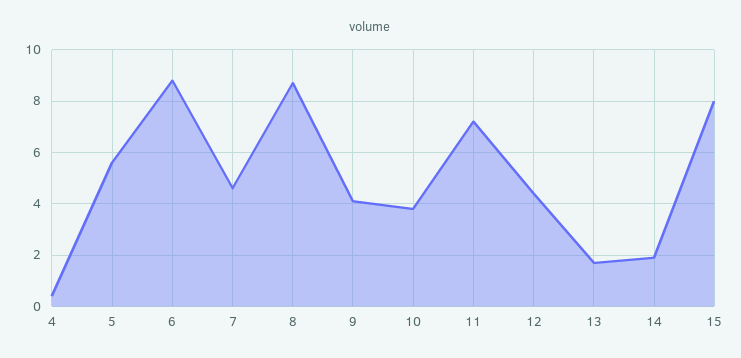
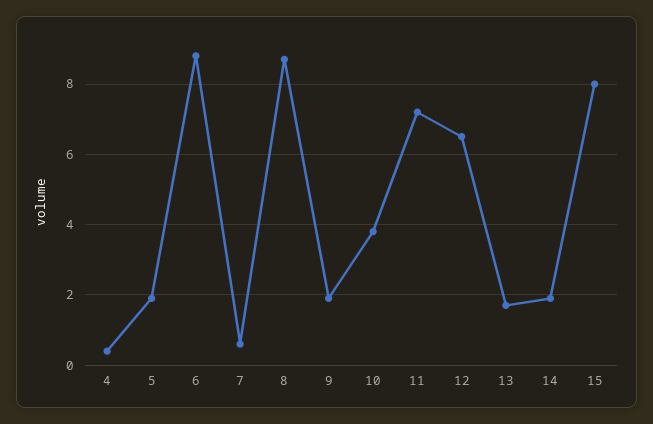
  {
    "4": 0.5,
-   "5": 5.5,
+   "5": 2,
    "6": 9,
-   "7": 4.5,
+   "7": 0.5,
    "8": 8.5,
-   "9": 4,
+   "9": 2,
    "10": 4,
    "11": 7,
-   "12": 4.5,
+   "12": 6.5,
    "13": 1.5,
    "14": 2,
    "15": 8
  }

